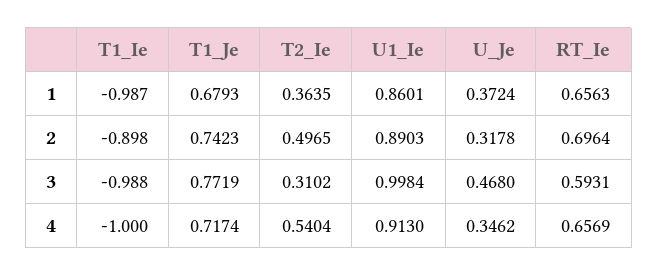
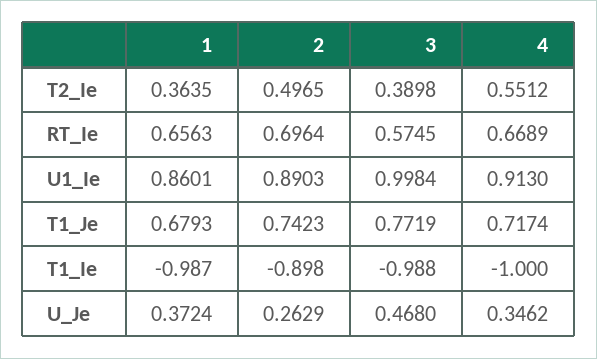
  {
    "T1_Ie": {
      "1": -0.987,
      "2": -0.898,
      "3": -0.988,
      "4": -1
    },
    "T1_Je": {
      "1": 0.6793,
      "2": 0.7423,
      "3": 0.7719,
      "4": 0.7174
    },
    "T2_Ie": {
      "1": 0.3635,
      "2": 0.4965,
-     "3": 0.3102,
+     "3": 0.3898,
-     "4": 0.5404
+     "4": 0.5512
    },
    "U1_Ie": {
      "1": 0.8601,
      "2": 0.8903,
      "3": 0.9984,
      "4": 0.913
    },
    "U_Je": {
      "1": 0.3724,
-     "2": 0.3178,
+     "2": 0.2629,
      "3": 0.468,
      "4": 0.3462
    },
    "RT_Ie": {
      "1": 0.6563,
      "2": 0.6964,
-     "3": 0.5931,
+     "3": 0.5745,
-     "4": 0.6569
+     "4": 0.6689
    }
  }

